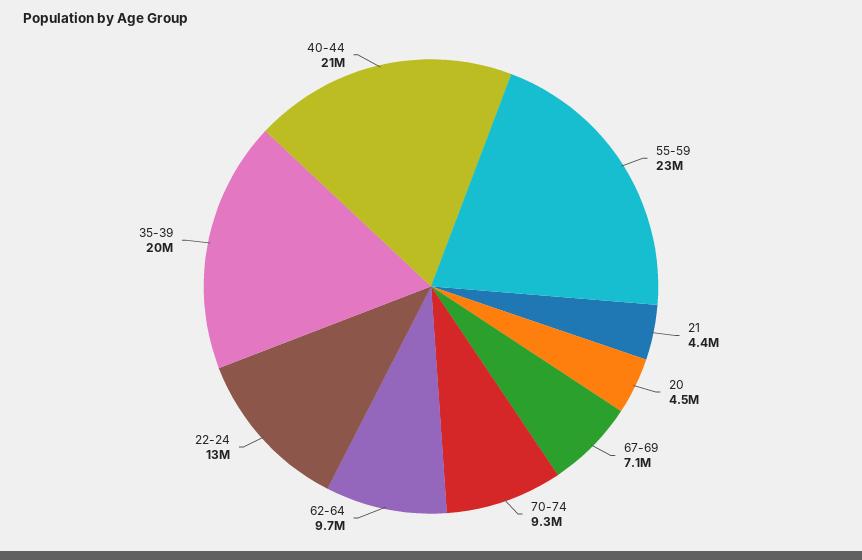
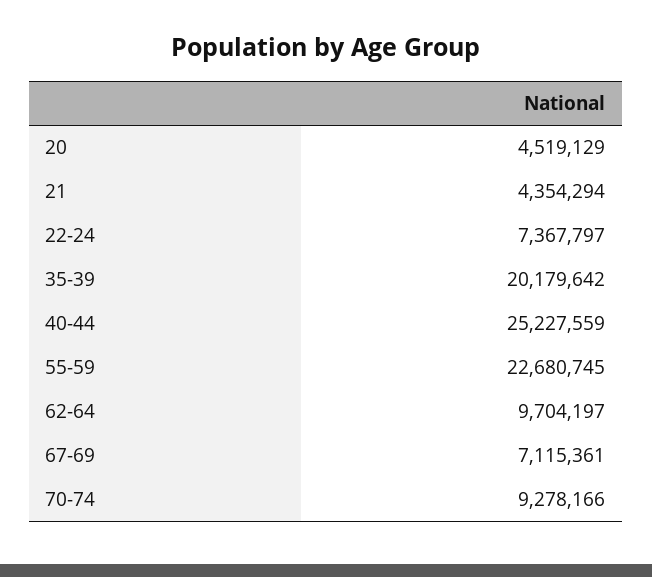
  {
    "55-59": 22680745,
    "21": 4354294,
    "20": 4519129,
    "67-69": 7115361,
    "70-74": 9278166,
    "62-64": 9704197,
-   "22-24": 13000000,
+   "22-24": 7367797,
    "35-39": 20179642,
-   "40-44": 21000000
+   "40-44": 25227559
  }

